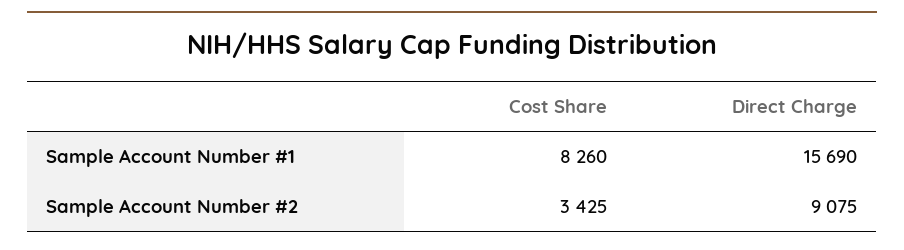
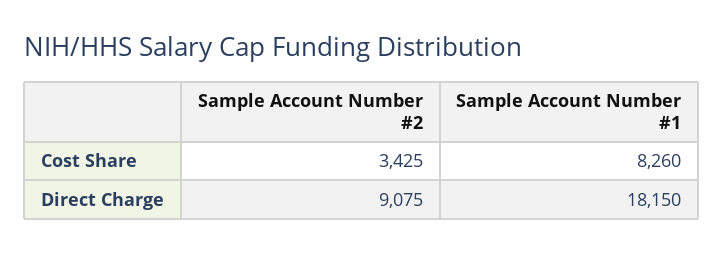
  {
    "Cost Share": {
      "Sample Account Number #1": 8260,
      "Sample Account Number #2": 3425
    },
    "Direct Charge": {
-     "Sample Account Number #1": 15690,
+     "Sample Account Number #1": 18150,
      "Sample Account Number #2": 9075
    }
  }

